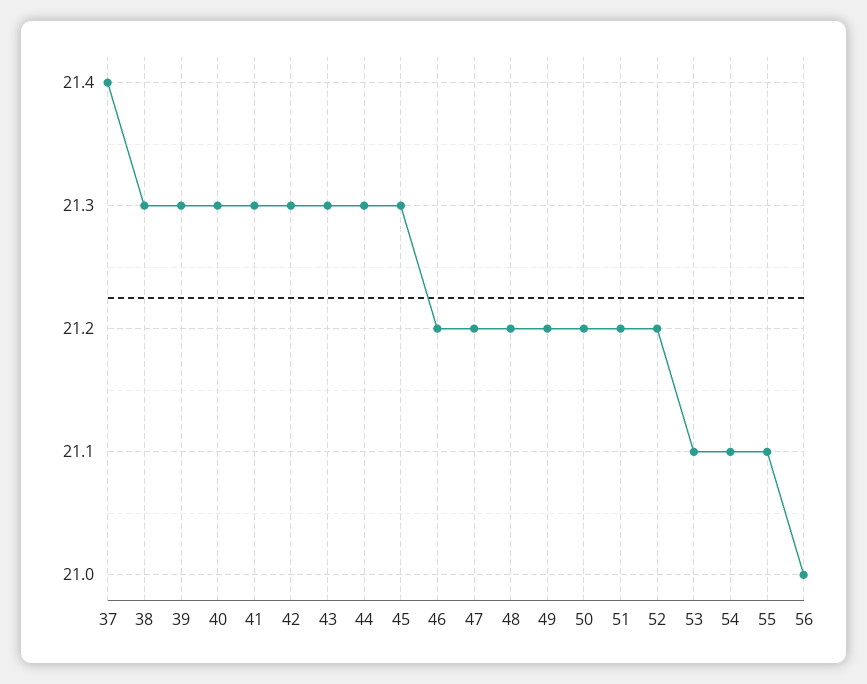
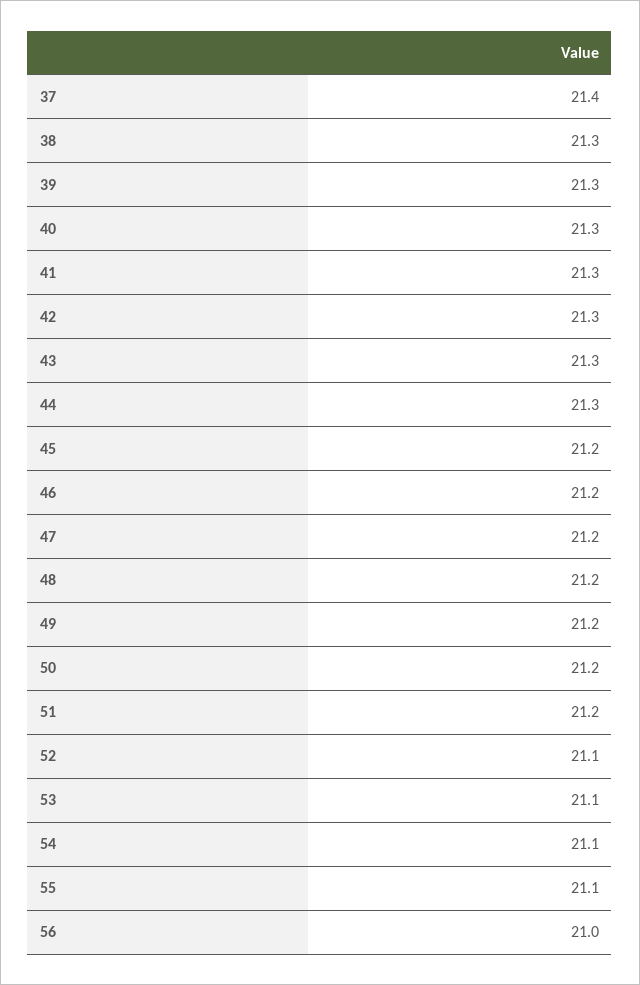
  {
    "37": 21.4,
    "38": 21.3,
    "39": 21.3,
    "40": 21.3,
    "41": 21.3,
    "42": 21.3,
    "43": 21.3,
    "44": 21.3,
-   "45": 21.3,
+   "45": 21.2,
    "46": 21.2,
    "47": 21.2,
    "48": 21.2,
    "49": 21.2,
    "50": 21.2,
    "51": 21.2,
-   "52": 21.2,
+   "52": 21.1,
    "53": 21.1,
    "54": 21.1,
    "55": 21.1,
    "56": 21
  }

